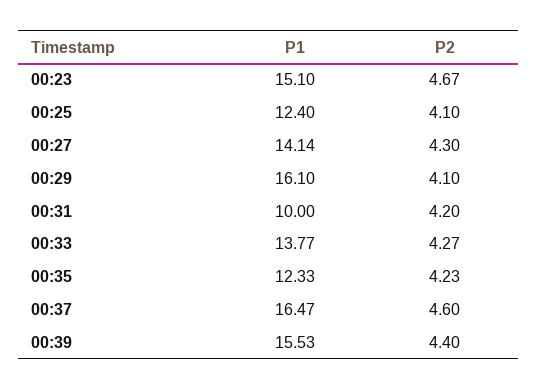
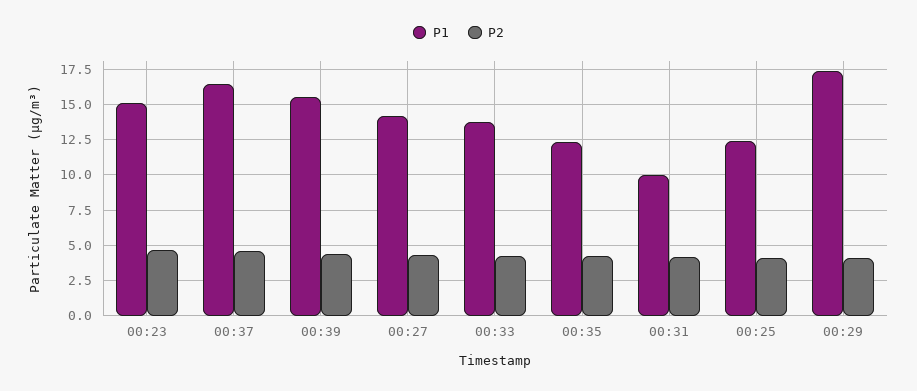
  {
    "P1": {
      "00:23": 15.1,
      "00:25": 12.4,
      "00:27": 14.14,
-     "00:29": 16.1,
+     "00:29": 17.5,
      "00:31": 10,
      "00:33": 13.77,
      "00:35": 12.33,
      "00:37": 16.47,
      "00:39": 15.53
    },
    "P2": {
      "00:23": 4.67,
      "00:25": 4.1,
      "00:27": 4.3,
      "00:29": 4.1,
      "00:31": 4.2,
      "00:33": 4.27,
      "00:35": 4.23,
      "00:37": 4.6,
      "00:39": 4.4
    }
  }

